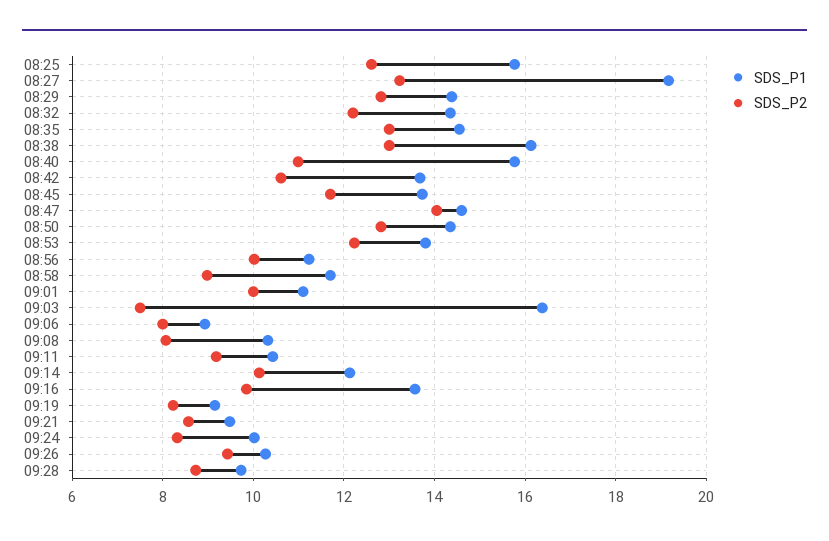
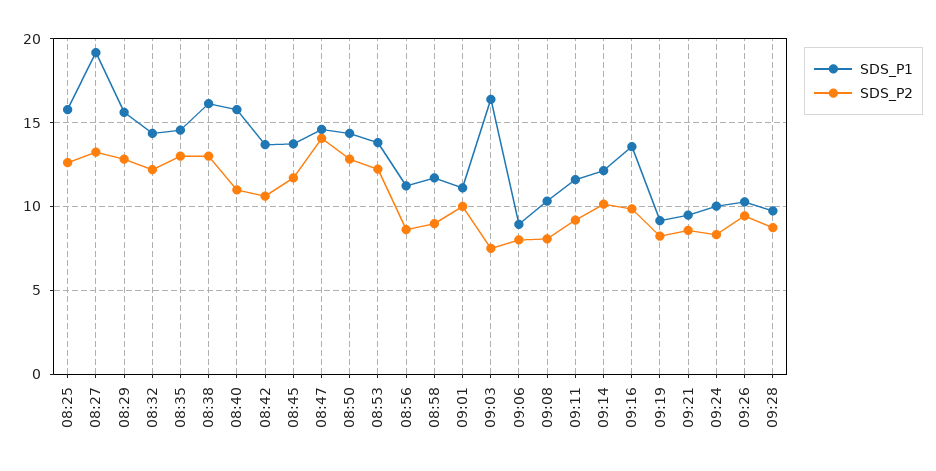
  {
    "SDS_P1": {
      "08:25": 15.8,
      "08:27": 19.2,
-     "08:29": 14.4,
+     "08:29": 15.5,
      "08:32": 14.4,
      "08:35": 14.6,
      "08:38": 16.2,
      "08:40": 15.8,
      "08:42": 13.6,
      "08:45": 13.8,
      "08:47": 14.6,
      "08:50": 14.4,
      "08:53": 13.8,
      "08:56": 11.2,
      "08:58": 11.8,
      "09:01": 11.2,
      "09:03": 16.4,
      "09:06": 9,
      "09:08": 10.4,
-     "09:11": 10.4,
+     "09:11": 11.5,
      "09:14": 12.2,
      "09:16": 13.6,
      "09:19": 9.2,
      "09:21": 9.4,
      "09:24": 10,
      "09:26": 10.2,
      "09:28": 9.8
    },
    "SDS_P2": {
      "08:25": 12.6,
      "08:27": 13.2,
      "08:29": 12.8,
      "08:32": 12.2,
      "08:35": 13,
      "08:38": 13,
      "08:40": 11,
      "08:42": 10.6,
      "08:45": 11.8,
      "08:47": 14,
      "08:50": 12.8,
      "08:53": 12.2,
-     "08:56": 10,
+     "08:56": 8.5,
      "08:58": 9,
      "09:01": 10,
      "09:03": 7.6,
      "09:06": 8,
      "09:08": 8,
      "09:11": 9.2,
      "09:14": 10.2,
      "09:16": 9.8,
      "09:19": 8.2,
      "09:21": 8.6,
      "09:24": 8.4,
      "09:26": 9.4,
      "09:28": 8.8
    }
  }

